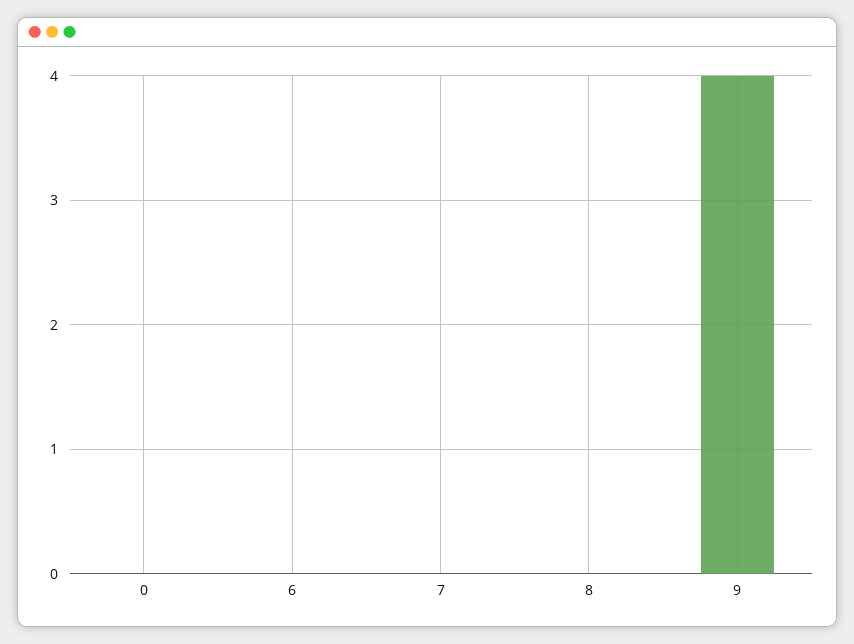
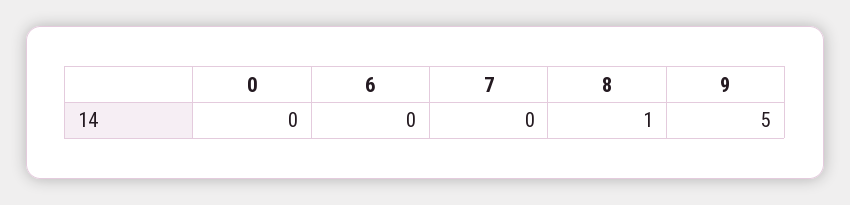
  {
    "0": 0,
    "6": 0,
    "7": 0,
-   "8": 0,
+   "8": 1,
-   "9": 4
+   "9": 5
  }

